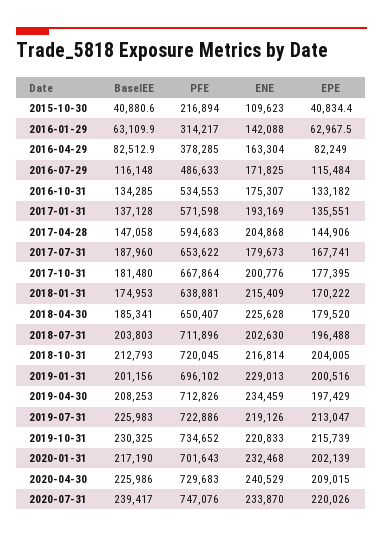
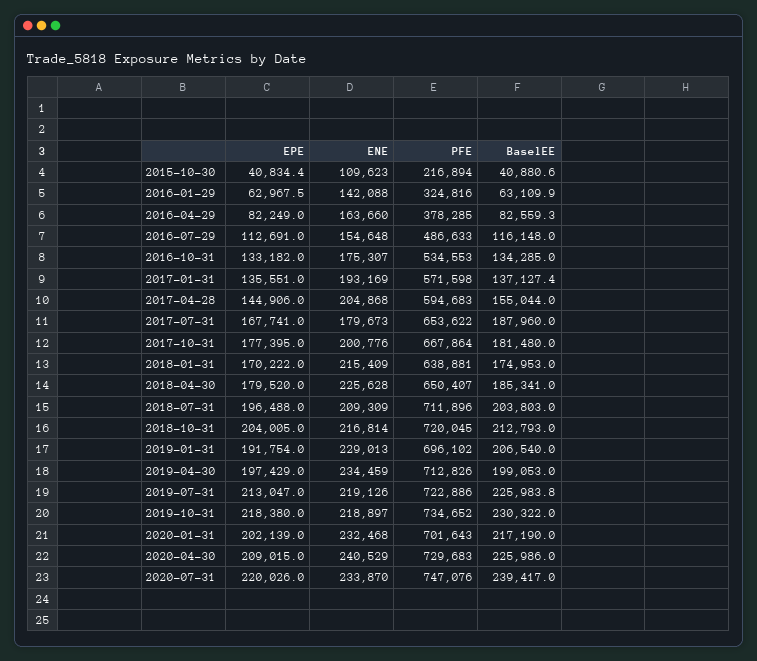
  {
    "BaselEE": {
      "2015-10-30": 40880.6,
      "2016-01-29": 63109.9,
-     "2016-04-29": 82512.9,
+     "2016-04-29": 82559.3,
      "2016-07-29": 116148,
      "2016-10-31": 134285,
-     "2017-01-31": 137128,
+     "2017-01-31": 137127.4,
-     "2017-04-28": 147058,
+     "2017-04-28": 155044,
      "2017-07-31": 187960,
      "2017-10-31": 181480,
      "2018-01-31": 174953,
      "2018-04-30": 185341,
      "2018-07-31": 203803,
      "2018-10-31": 212793,
-     "2019-01-31": 201156,
+     "2019-01-31": 206540,
-     "2019-04-30": 208253,
+     "2019-04-30": 199053,
-     "2019-07-31": 225983,
+     "2019-07-31": 225983.8,
-     "2019-10-31": 230325,
+     "2019-10-31": 230322,
      "2020-01-31": 217190,
      "2020-04-30": 225986,
      "2020-07-31": 239417
    },
    "PFE": {
      "2015-10-30": 216894,
-     "2016-01-29": 314217,
+     "2016-01-29": 324816,
      "2016-04-29": 378285,
      "2016-07-29": 486633,
      "2016-10-31": 534553,
      "2017-01-31": 571598,
      "2017-04-28": 594683,
      "2017-07-31": 653622,
      "2017-10-31": 667864,
      "2018-01-31": 638881,
      "2018-04-30": 650407,
      "2018-07-31": 711896,
      "2018-10-31": 720045,
      "2019-01-31": 696102,
      "2019-04-30": 712826,
      "2019-07-31": 722886,
      "2019-10-31": 734652,
      "2020-01-31": 701643,
      "2020-04-30": 729683,
      "2020-07-31": 747076
    },
    "ENE": {
      "2015-10-30": 109623,
      "2016-01-29": 142088,
-     "2016-04-29": 163304,
+     "2016-04-29": 163660,
-     "2016-07-29": 171825,
+     "2016-07-29": 154648,
      "2016-10-31": 175307,
      "2017-01-31": 193169,
      "2017-04-28": 204868,
      "2017-07-31": 179673,
      "2017-10-31": 200776,
      "2018-01-31": 215409,
      "2018-04-30": 225628,
-     "2018-07-31": 202630,
+     "2018-07-31": 209309,
      "2018-10-31": 216814,
      "2019-01-31": 229013,
      "2019-04-30": 234459,
      "2019-07-31": 219126,
-     "2019-10-31": 220833,
+     "2019-10-31": 218897,
      "2020-01-31": 232468,
      "2020-04-30": 240529,
      "2020-07-31": 233870
    },
    "EPE": {
      "2015-10-30": 40834.4,
      "2016-01-29": 62967.5,
      "2016-04-29": 82249,
-     "2016-07-29": 115484,
+     "2016-07-29": 112691,
      "2016-10-31": 133182,
      "2017-01-31": 135551,
      "2017-04-28": 144906,
      "2017-07-31": 167741,
      "2017-10-31": 177395,
      "2018-01-31": 170222,
      "2018-04-30": 179520,
      "2018-07-31": 196488,
      "2018-10-31": 204005,
-     "2019-01-31": 200516,
+     "2019-01-31": 191754,
      "2019-04-30": 197429,
      "2019-07-31": 213047,
-     "2019-10-31": 215739,
+     "2019-10-31": 218380,
      "2020-01-31": 202139,
      "2020-04-30": 209015,
      "2020-07-31": 220026
    }
  }

